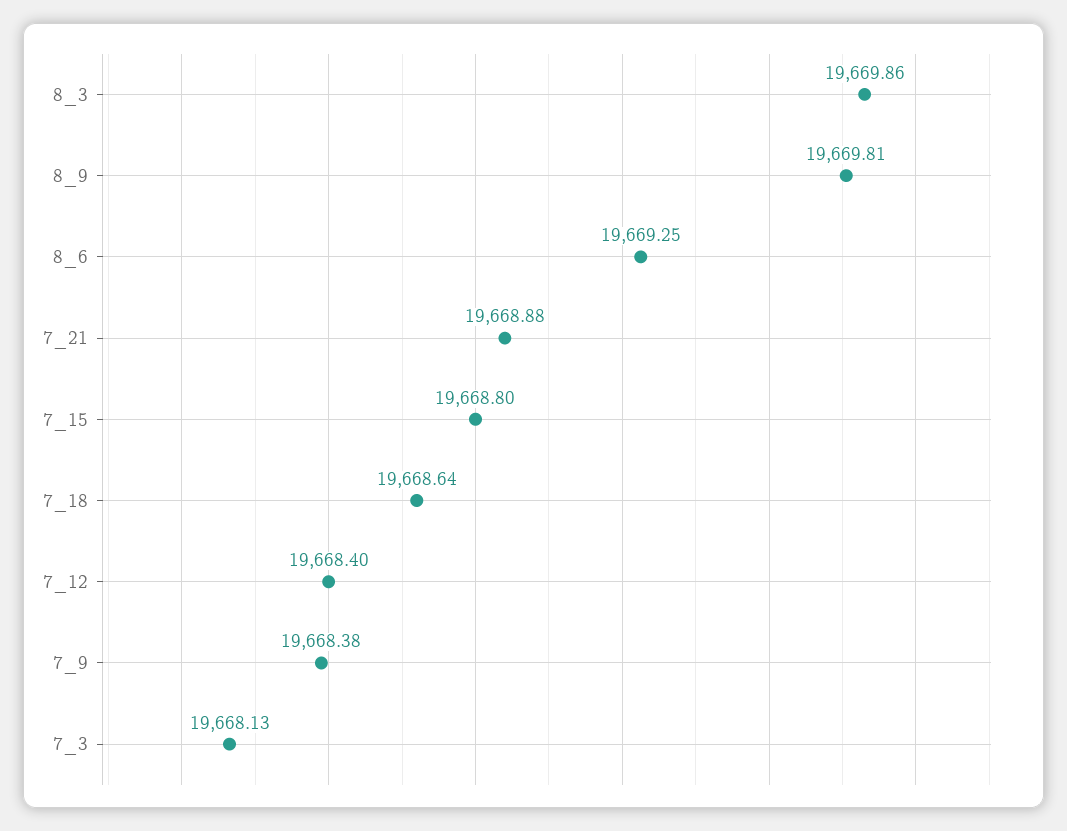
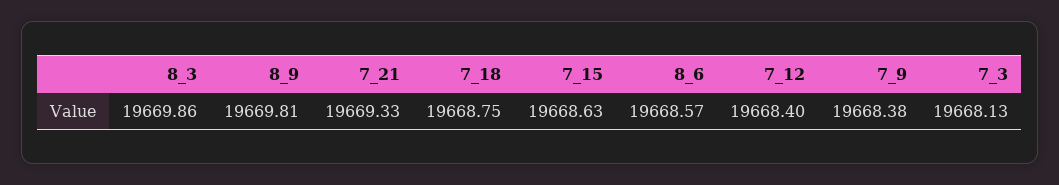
  {
    "8_3": 19669.86,
    "8_9": 19669.81,
-   "8_6": 19669.25,
+   "8_6": 19668.57,
-   "7_21": 19668.88,
+   "7_21": 19669.33,
-   "7_15": 19668.8,
+   "7_15": 19668.63,
-   "7_18": 19668.64,
+   "7_18": 19668.75,
    "7_12": 19668.4,
    "7_9": 19668.38,
    "7_3": 19668.13
  }

